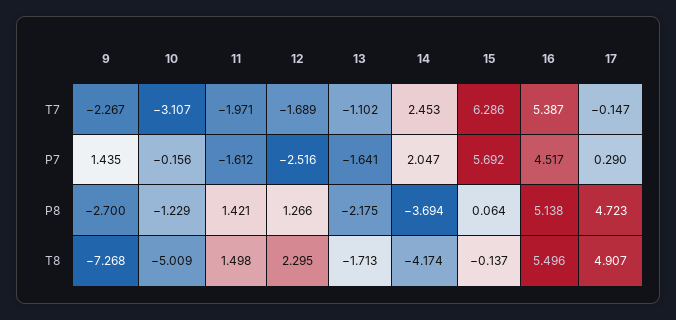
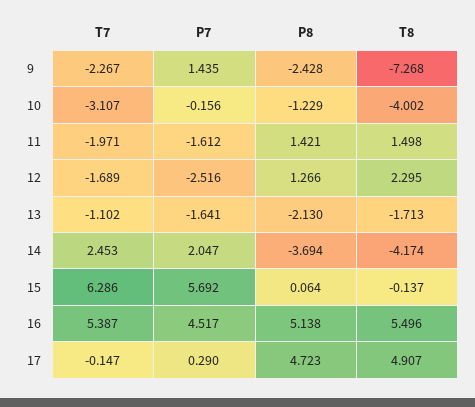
  {
    "9": {
      "T7": -2.267,
      "P7": 1.435,
-     "P8": -2.7,
+     "P8": -2.428,
      "T8": -7.268
    },
    "10": {
      "T7": -3.107,
      "P7": -0.156,
      "P8": -1.229,
-     "T8": -5.009
+     "T8": -4.002
    },
    "11": {
      "T7": -1.971,
      "P7": -1.612,
      "P8": 1.421,
      "T8": 1.498
    },
    "12": {
      "T7": -1.689,
      "P7": -2.516,
      "P8": 1.266,
      "T8": 2.295
    },
    "13": {
      "T7": -1.102,
      "P7": -1.641,
-     "P8": -2.175,
+     "P8": -2.13,
      "T8": -1.713
    },
    "14": {
      "T7": 2.453,
      "P7": 2.047,
      "P8": -3.694,
      "T8": -4.174
    },
    "15": {
      "T7": 6.286,
      "P7": 5.692,
      "P8": 0.064,
      "T8": -0.137
    },
    "16": {
      "T7": 5.387,
      "P7": 4.517,
      "P8": 5.138,
      "T8": 5.496
    },
    "17": {
      "T7": -0.147,
      "P7": 0.29,
      "P8": 4.723,
      "T8": 4.907
    }
  }

